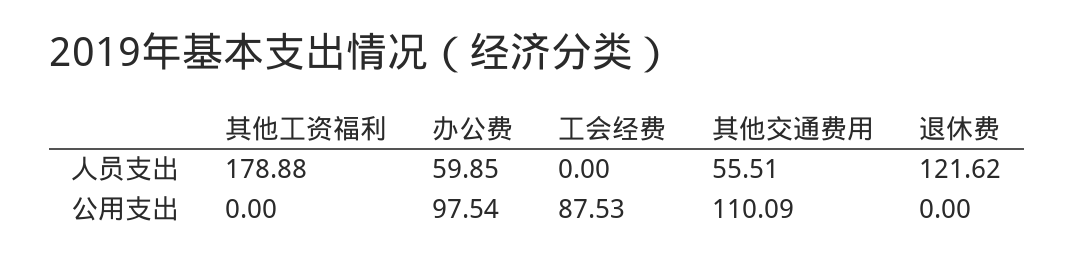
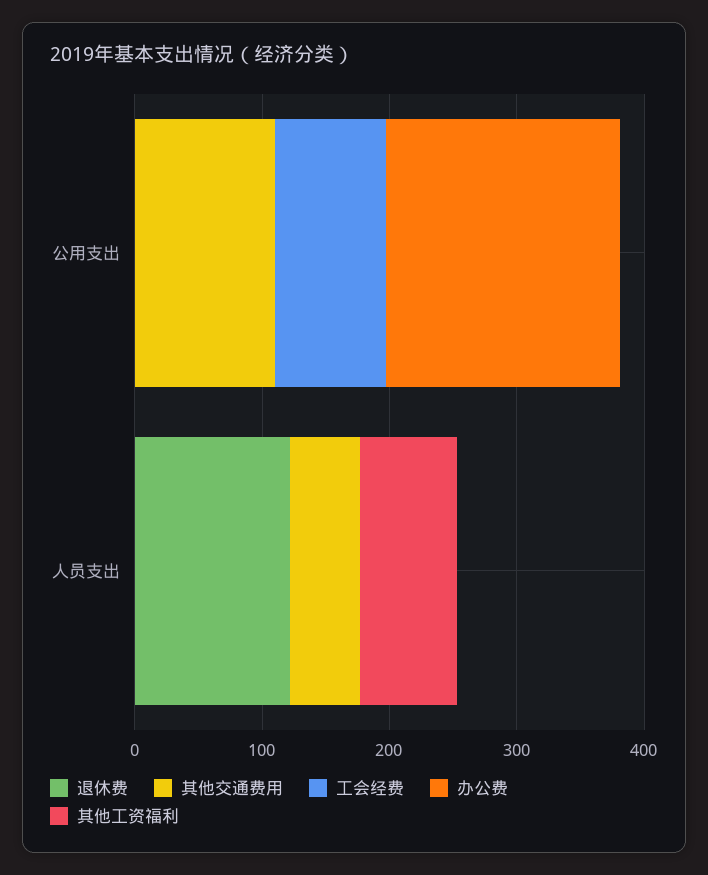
  {
    "其他工资福利": {
-     "人员支出": 178.88,
+     "人员支出": 80,
      "公用支出": 0
    },
    "办公费": {
-     "人员支出": 59.85,
+     "人员支出": 0,
-     "公用支出": 97.54
+     "公用支出": 180
    },
    "工会经费": {
      "人员支出": 0,
      "公用支出": 87.53
    },
    "其他交通费用": {
      "人员支出": 55.51,
      "公用支出": 110.09
    },
    "退休费": {
      "人员支出": 121.62,
      "公用支出": 0
    }
  }

